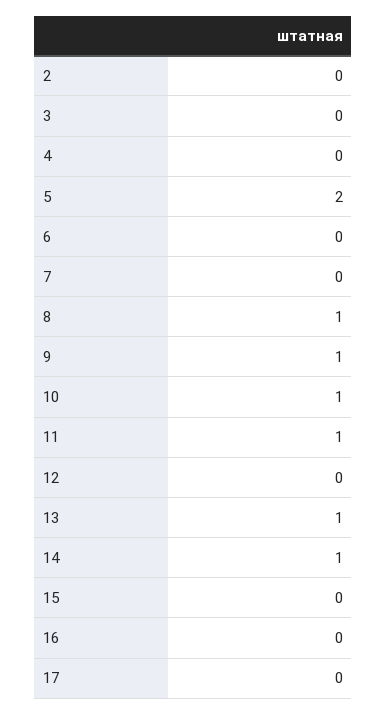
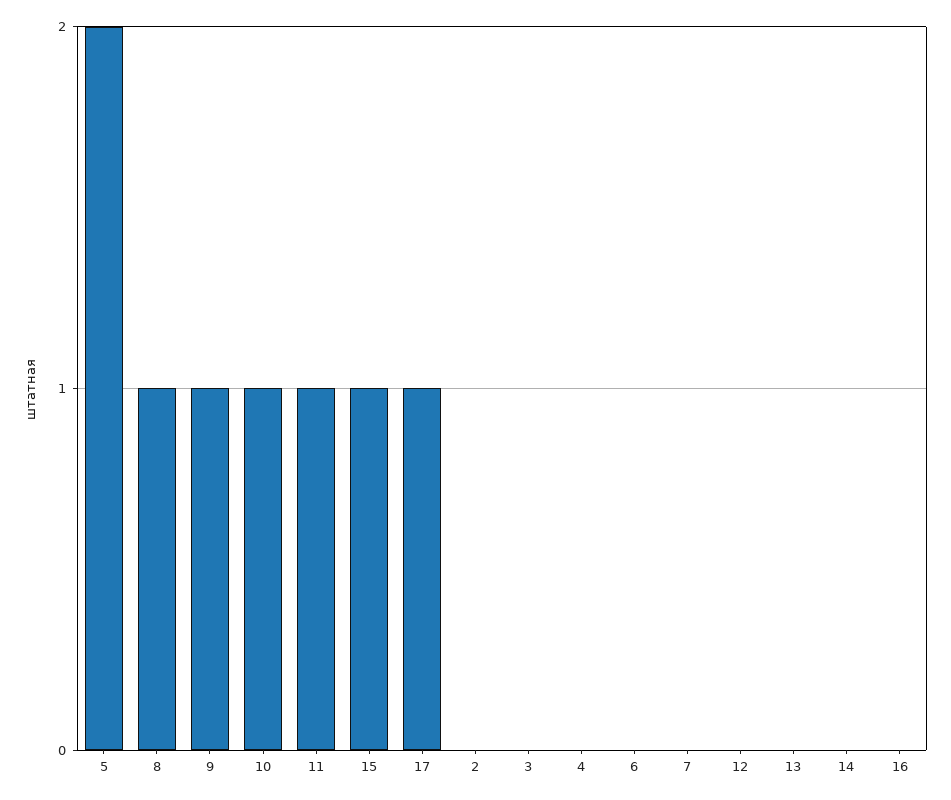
  {
    "2": 0,
    "3": 0,
    "4": 0,
    "5": 2,
    "6": 0,
    "7": 0,
    "8": 1,
    "9": 1,
    "10": 1,
    "11": 1,
    "12": 0,
-   "13": 1,
+   "13": 0,
-   "14": 1,
+   "14": 0,
-   "15": 0,
+   "15": 1,
    "16": 0,
-   "17": 0
+   "17": 1
  }

